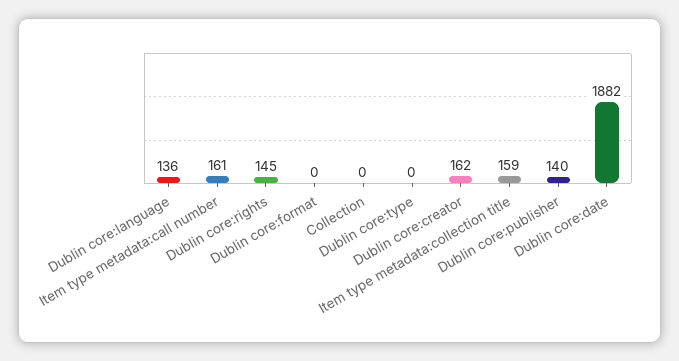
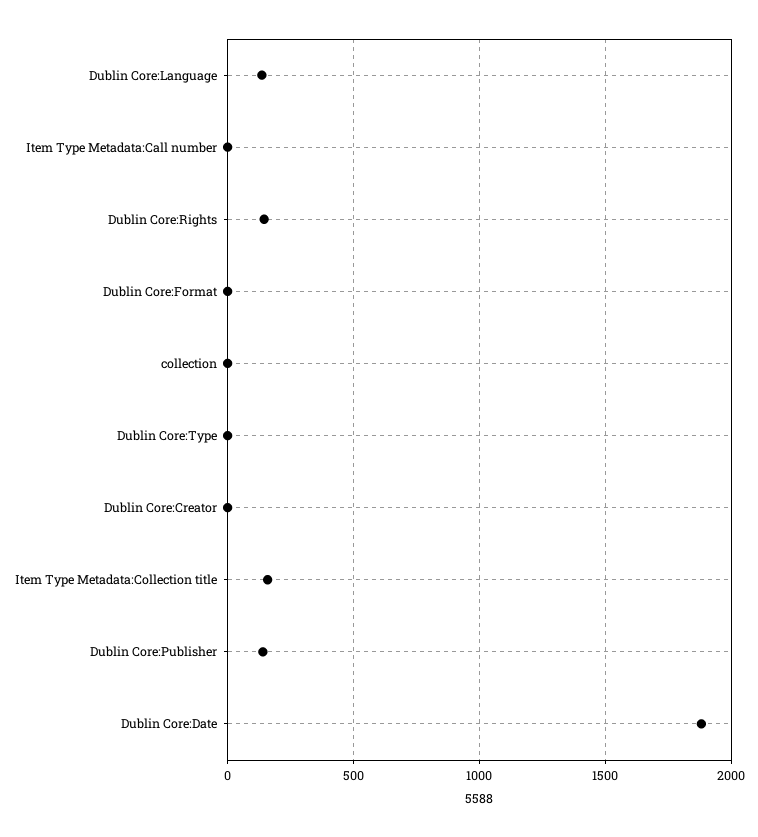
  {
    "Dublin core:language": 136,
-   "Item type metadata:call number": 161,
+   "Item type metadata:call number": 0,
    "Dublin core:rights": 145,
    "Dublin core:format": 0,
    "Collection": 0,
    "Dublin core:type": 0,
-   "Dublin core:creator": 162,
+   "Dublin core:creator": 0,
    "Item type metadata:collection title": 159,
    "Dublin core:publisher": 140,
    "Dublin core:date": 1882
  }

